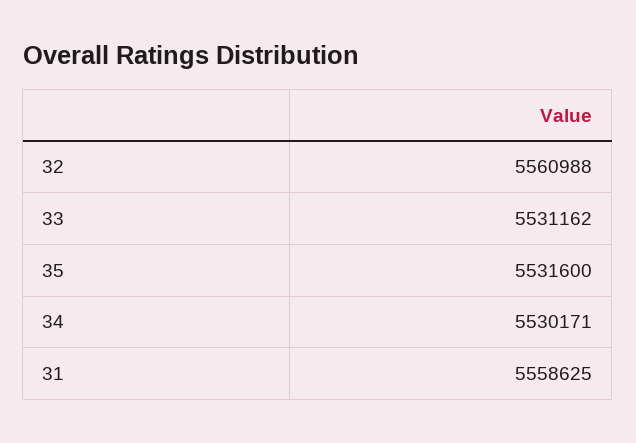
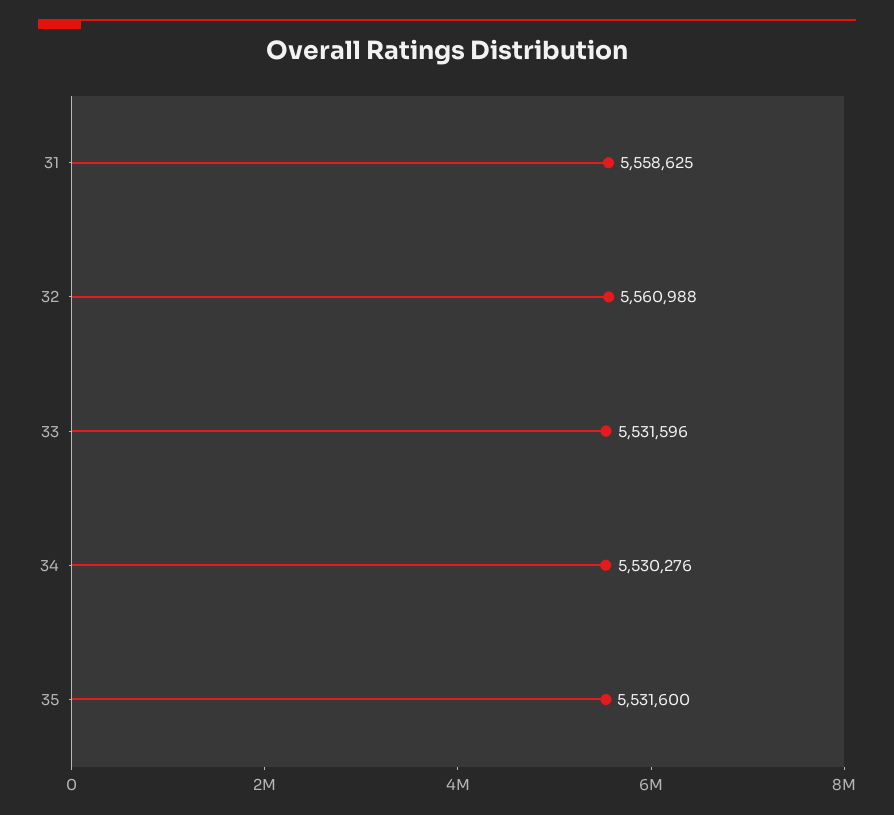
  {
    "32": 5560988,
-   "33": 5531162,
+   "33": 5531596,
    "35": 5531600,
-   "34": 5530171,
+   "34": 5530276,
    "31": 5558625
  }

